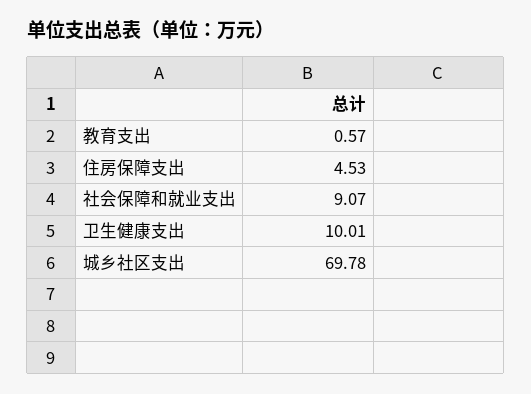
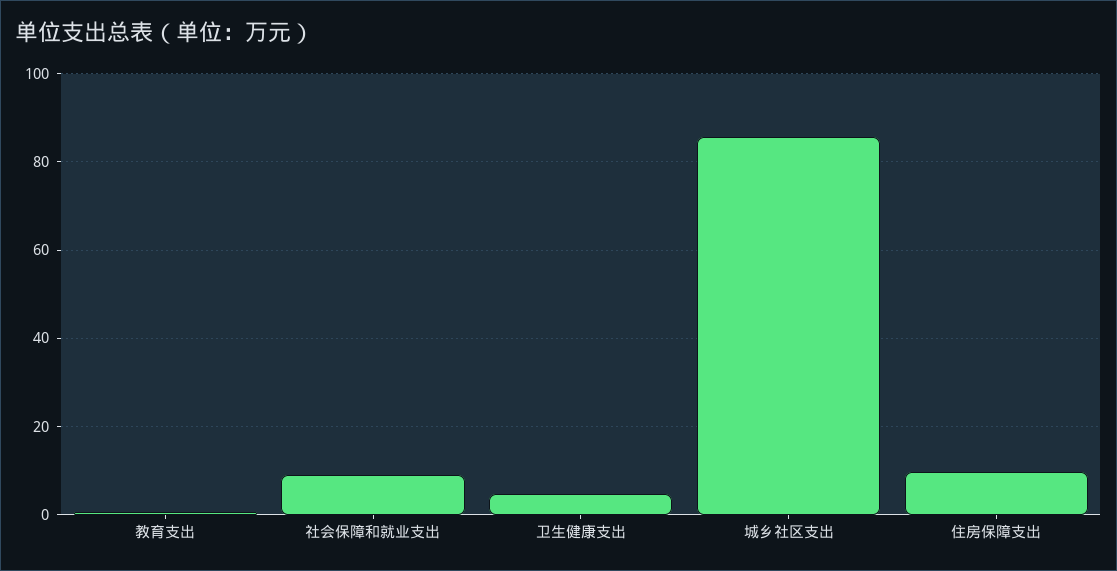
  {
    "教育支出": 0.57,
-   "住房保障支出": 4.53,
+   "住房保障支出": 10,
    "社会保障和就业支出": 9.07,
-   "卫生健康支出": 10.01,
+   "卫生健康支出": 4,
-   "城乡社区支出": 69.78
+   "城乡社区支出": 86
  }

